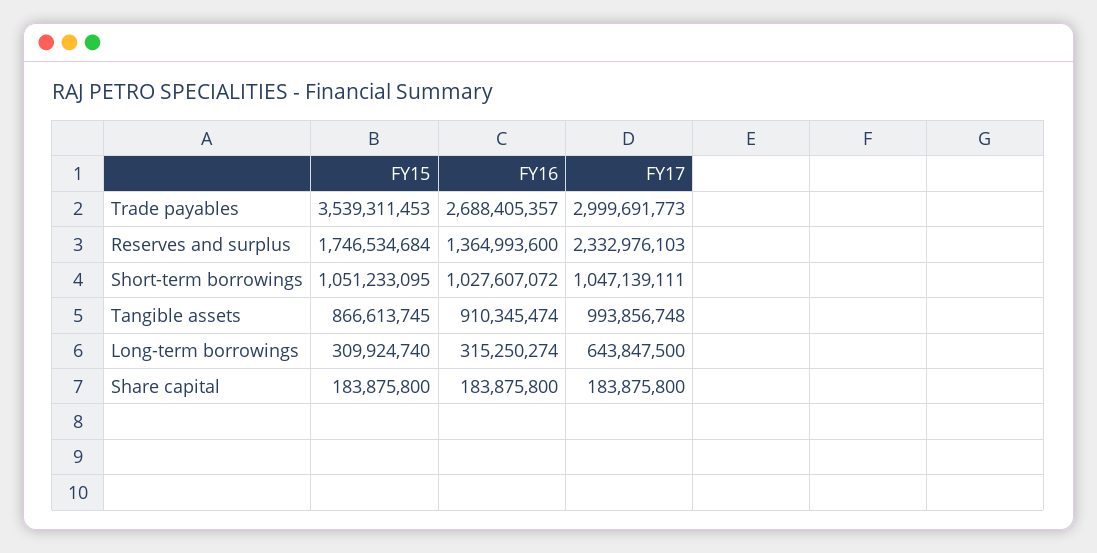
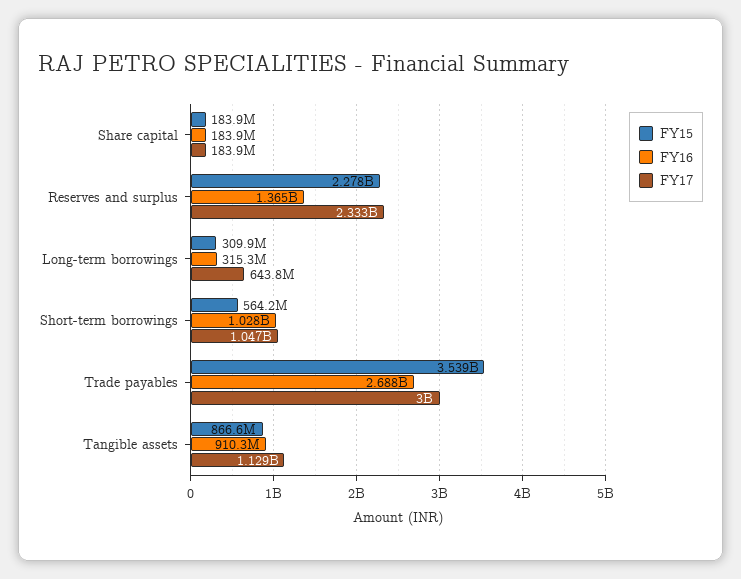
  {
    "FY15": {
      "Trade payables": 3539311453,
-     "Reserves and surplus": 1746534684,
+     "Reserves and surplus": 2278000000,
-     "Short-term borrowings": 1051233095,
+     "Short-term borrowings": 564200000,
      "Tangible assets": 866613745,
      "Long-term borrowings": 309924740,
      "Share capital": 183875800
    },
    "FY16": {
      "Trade payables": 2688405357,
      "Reserves and surplus": 1364993600,
      "Short-term borrowings": 1027607072,
      "Tangible assets": 910345474,
      "Long-term borrowings": 315250274,
      "Share capital": 183875800
    },
    "FY17": {
      "Trade payables": 2999691773,
      "Reserves and surplus": 2332976103,
      "Short-term borrowings": 1047139111,
-     "Tangible assets": 993856748,
+     "Tangible assets": 1129000000,
      "Long-term borrowings": 643847500,
      "Share capital": 183875800
    }
  }

